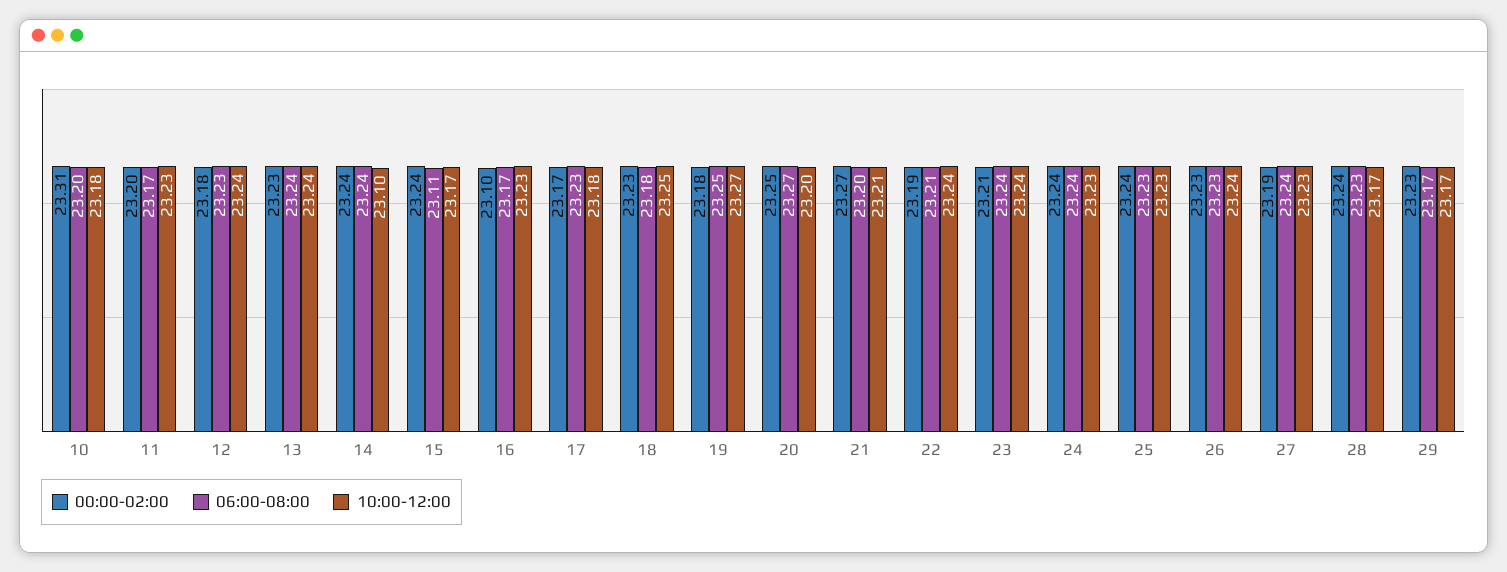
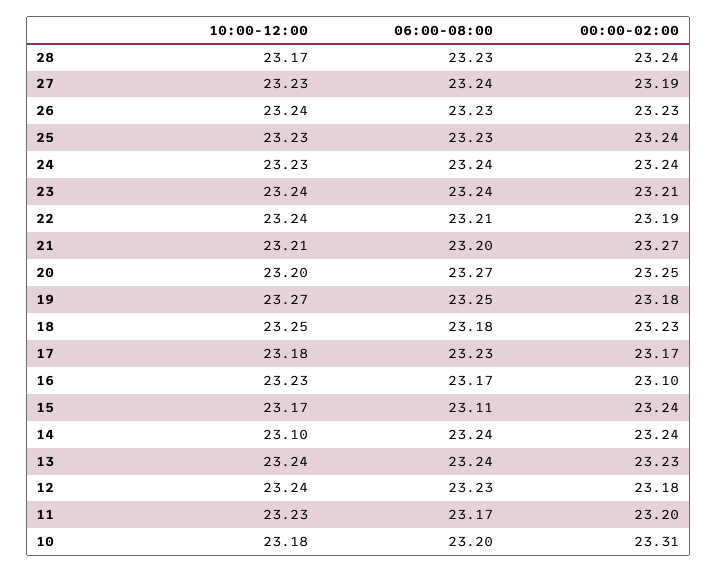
  {
    "00:00-02:00": {
      "10": 23.31,
      "11": 23.2,
      "12": 23.18,
      "13": 23.23,
      "14": 23.24,
      "15": 23.24,
      "16": 23.1,
      "17": 23.17,
      "18": 23.23,
      "19": 23.18,
      "20": 23.25,
      "21": 23.27,
      "22": 23.19,
      "23": 23.21,
      "24": 23.24,
      "25": 23.24,
      "26": 23.23,
      "27": 23.19,
-     "28": 23.24,
+     "28": 23.24
-     "29": 23.23
    },
    "06:00-08:00": {
      "10": 23.2,
      "11": 23.17,
      "12": 23.23,
      "13": 23.24,
      "14": 23.24,
      "15": 23.11,
      "16": 23.17,
      "17": 23.23,
      "18": 23.18,
      "19": 23.25,
      "20": 23.27,
      "21": 23.2,
      "22": 23.21,
      "23": 23.24,
      "24": 23.24,
      "25": 23.23,
      "26": 23.23,
      "27": 23.24,
-     "28": 23.23,
+     "28": 23.23
-     "29": 23.17
    },
    "10:00-12:00": {
      "10": 23.18,
      "11": 23.23,
      "12": 23.24,
      "13": 23.24,
      "14": 23.1,
      "15": 23.17,
      "16": 23.23,
      "17": 23.18,
      "18": 23.25,
      "19": 23.27,
      "20": 23.2,
      "21": 23.21,
      "22": 23.24,
      "23": 23.24,
      "24": 23.23,
      "25": 23.23,
      "26": 23.24,
      "27": 23.23,
-     "28": 23.17,
+     "28": 23.17
-     "29": 23.17
    }
  }

